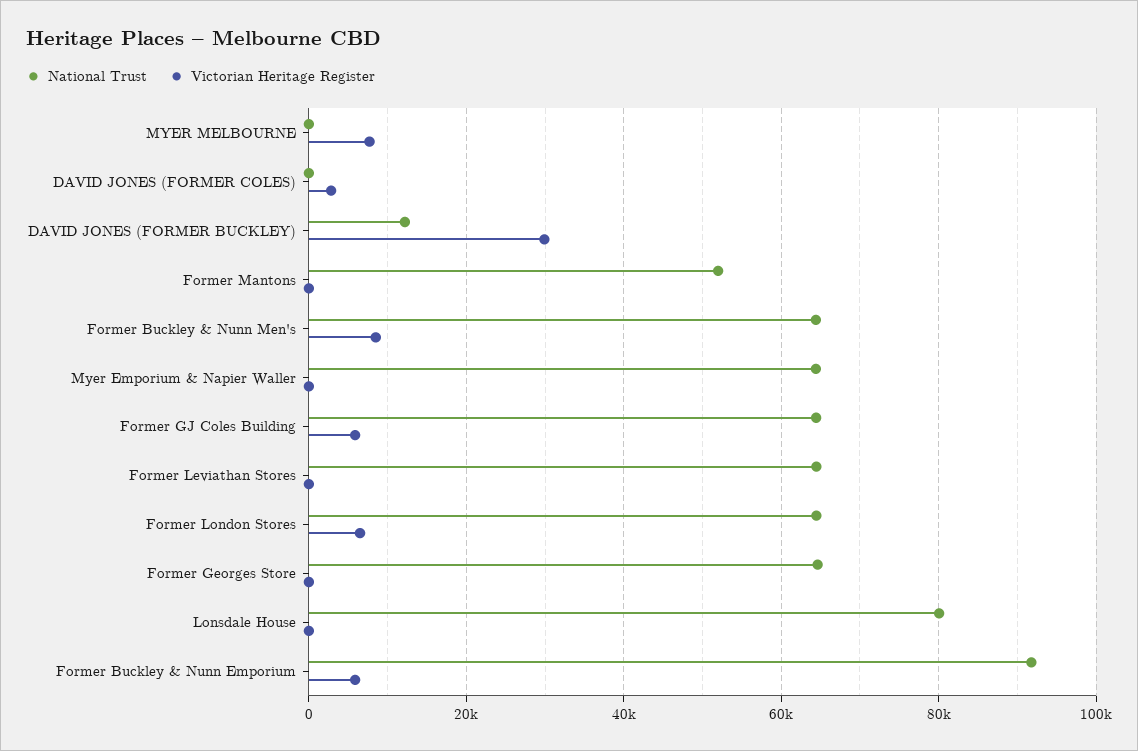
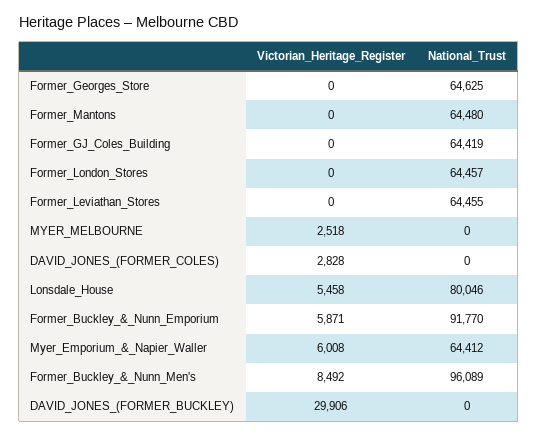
  {
    "National Trust": {
      "MYER MELBOURNE": 0,
      "DAVID JONES (FORMER COLES)": 0,
-     "DAVID JONES (FORMER BUCKLEY)": 12000,
+     "DAVID JONES (FORMER BUCKLEY)": 0,
-     "Former Mantons": 52000,
+     "Former Mantons": 64480,
-     "Former Buckley & Nunn Men's": 64000,
+     "Former Buckley & Nunn Men's": 96089,
      "Myer Emporium & Napier Waller": 64412,
      "Former GJ Coles Building": 64419,
      "Former Leviathan Stores": 64455,
      "Former London Stores": 64457,
      "Former Georges Store": 64625,
      "Lonsdale House": 80046,
      "Former Buckley & Nunn Emporium": 91770
    },
    "Victorian Heritage Register": {
-     "MYER MELBOURNE": 8000,
+     "MYER MELBOURNE": 2518,
      "DAVID JONES (FORMER COLES)": 2828,
      "DAVID JONES (FORMER BUCKLEY)": 29906,
      "Former Mantons": 0,
      "Former Buckley & Nunn Men's": 8492,
-     "Myer Emporium & Napier Waller": 0,
+     "Myer Emporium & Napier Waller": 6008,
-     "Former GJ Coles Building": 6000,
+     "Former GJ Coles Building": 0,
      "Former Leviathan Stores": 0,
-     "Former London Stores": 6000,
+     "Former London Stores": 0,
      "Former Georges Store": 0,
-     "Lonsdale House": 0,
+     "Lonsdale House": 5458,
      "Former Buckley & Nunn Emporium": 5871
    }
  }

